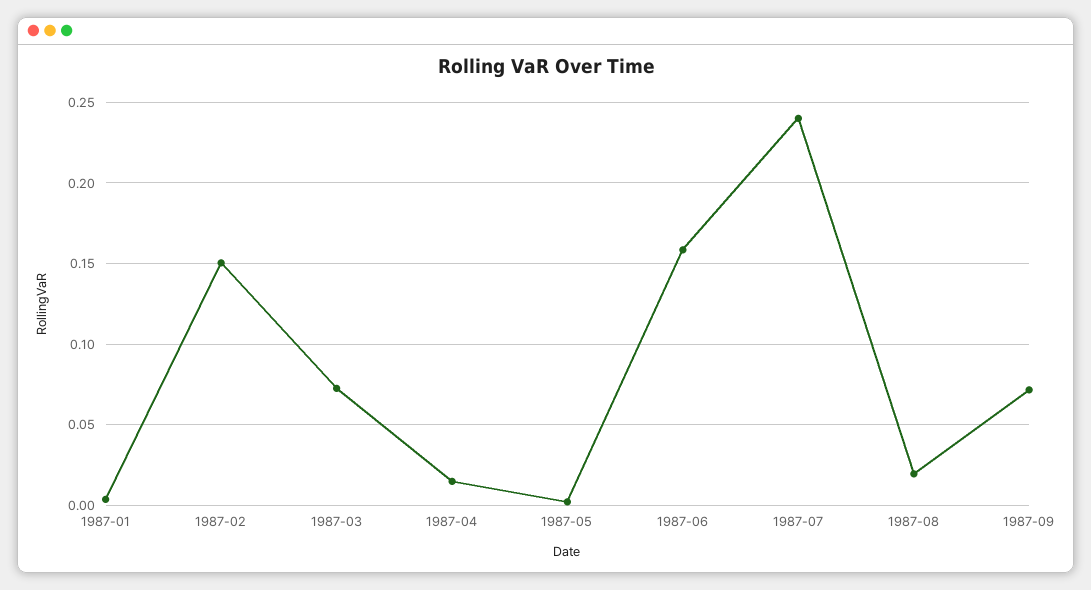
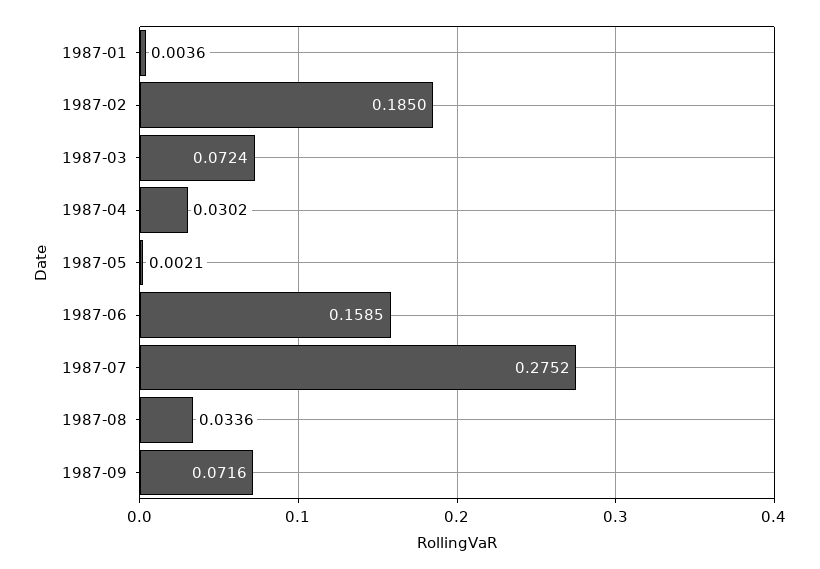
  {
    "1987-01": 0.0036,
-   "1987-02": 0.15,
+   "1987-02": 0.185,
    "1987-03": 0.0724,
-   "1987-04": 0.015,
+   "1987-04": 0.0302,
    "1987-05": 0.0021,
    "1987-06": 0.1585,
-   "1987-07": 0.24,
+   "1987-07": 0.2752,
-   "1987-08": 0.02,
+   "1987-08": 0.0336,
    "1987-09": 0.0716
  }

